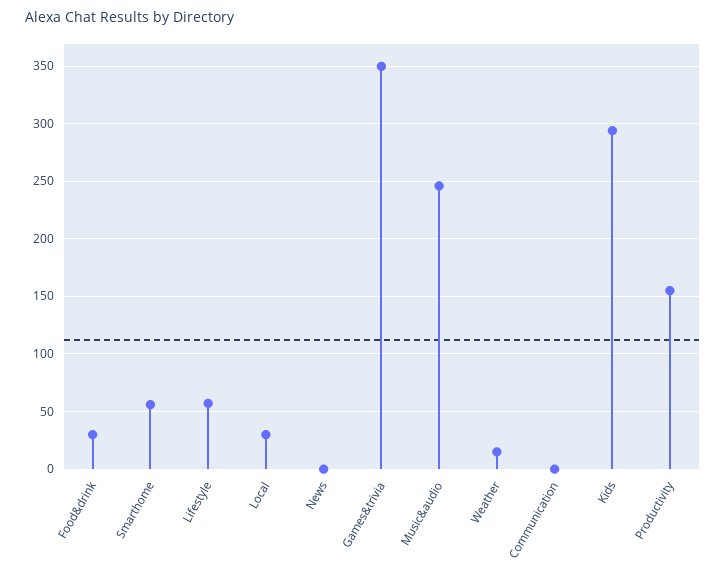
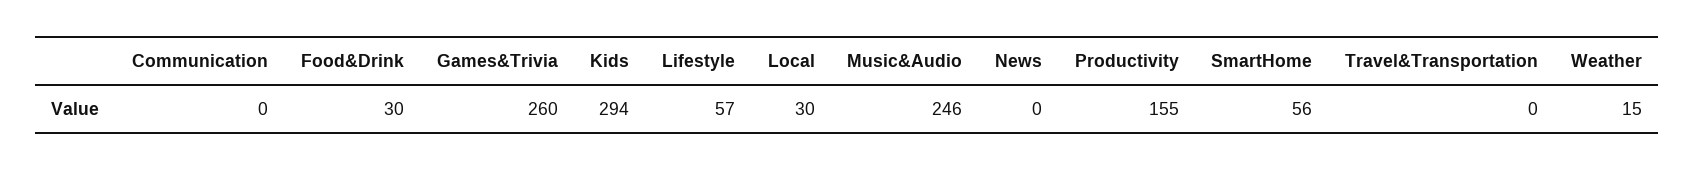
  {
    "Food&drink": 30,
    "Smarthome": 56,
    "Lifestyle": 57,
    "Local": 30,
    "News": 0,
-   "Games&trivia": 350,
+   "Games&trivia": 260,
    "Music&audio": 246,
    "Weather": 15,
    "Communication": 0,
    "Kids": 294,
-   "Productivity": 155
+   "Productivity": 155,
+   "Travel&Transportation": 0
  }

